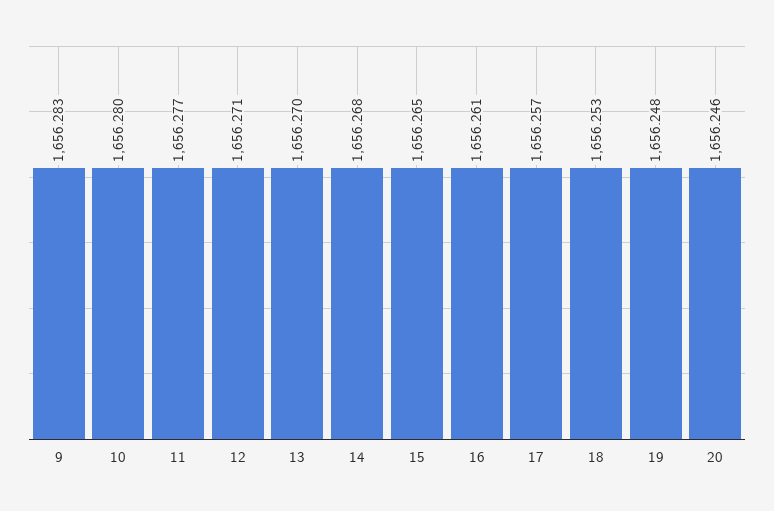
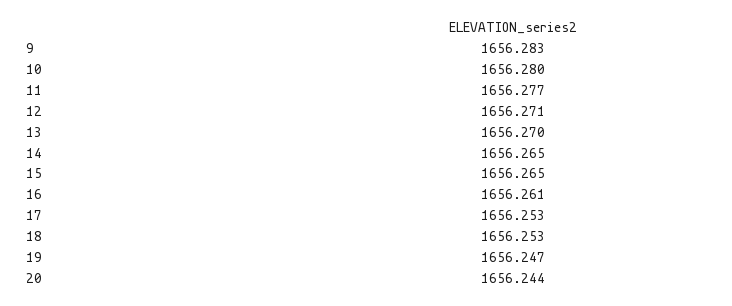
  {
    "9": 1656.283,
    "10": 1656.28,
    "11": 1656.277,
    "12": 1656.271,
    "13": 1656.27,
-   "14": 1656.268,
+   "14": 1656.265,
    "15": 1656.265,
    "16": 1656.261,
-   "17": 1656.257,
+   "17": 1656.253,
    "18": 1656.253,
-   "19": 1656.248,
+   "19": 1656.247,
-   "20": 1656.246
+   "20": 1656.244
  }

